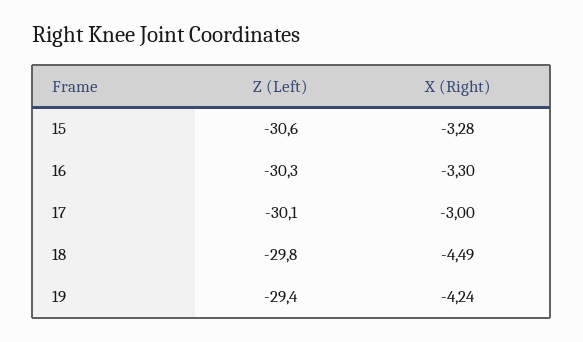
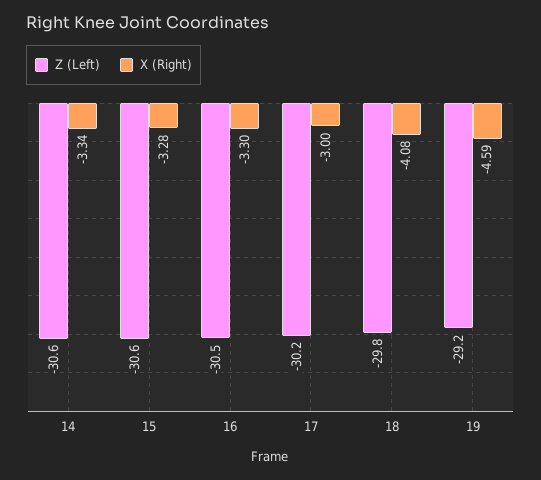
  {
    "Z (Left)": {
      "15": -30.6,
-     "16": -30.3,
+     "16": -30.5,
-     "17": -30.1,
+     "17": -30.2,
      "18": -29.8,
-     "19": -29.4
+     "19": -29.2,
+     "14": -30.6
    },
    "X (Right)": {
      "15": -3.28,
      "16": -3.3,
      "17": -3,
-     "18": -4.49,
+     "18": -4.08,
-     "19": -4.24
+     "19": -4.59,
+     "14": -3.34
    }
  }

